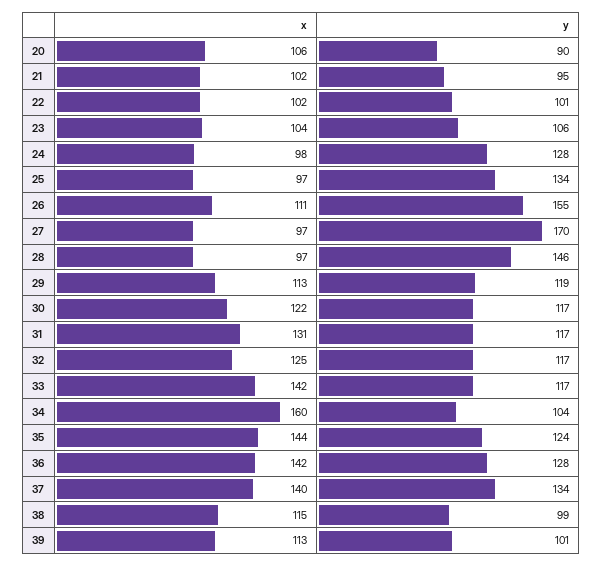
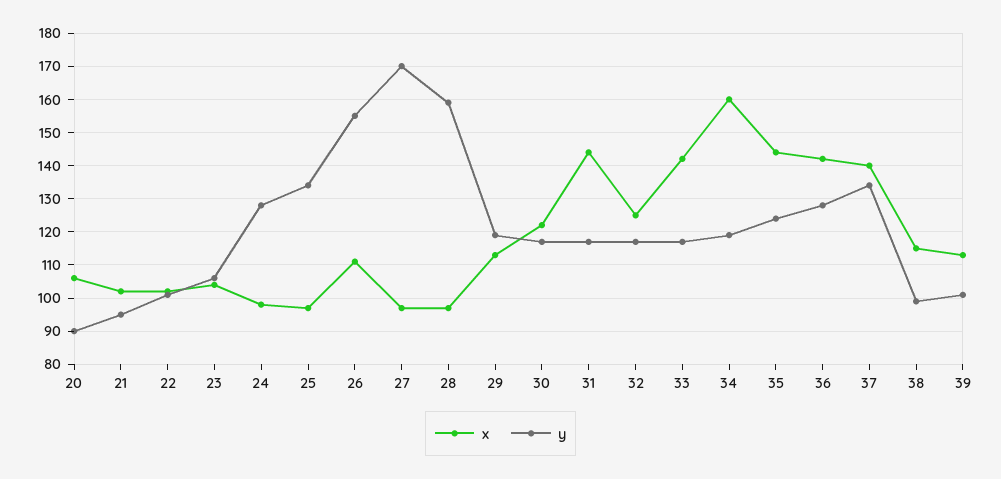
  {
    "x": {
      "20": 106,
      "21": 102,
      "22": 102,
      "23": 104,
      "24": 98,
      "25": 97,
      "26": 111,
      "27": 97,
      "28": 97,
      "29": 113,
      "30": 122,
-     "31": 131,
+     "31": 145,
      "32": 125,
      "33": 142,
      "34": 160,
      "35": 144,
      "36": 142,
      "37": 140,
      "38": 115,
      "39": 113
    },
    "y": {
      "20": 90,
      "21": 95,
      "22": 101,
      "23": 106,
      "24": 128,
      "25": 134,
      "26": 155,
      "27": 170,
-     "28": 146,
+     "28": 160,
      "29": 119,
      "30": 117,
      "31": 117,
      "32": 117,
      "33": 117,
-     "34": 104,
+     "34": 120,
      "35": 124,
      "36": 128,
      "37": 134,
      "38": 99,
      "39": 101
    }
  }

